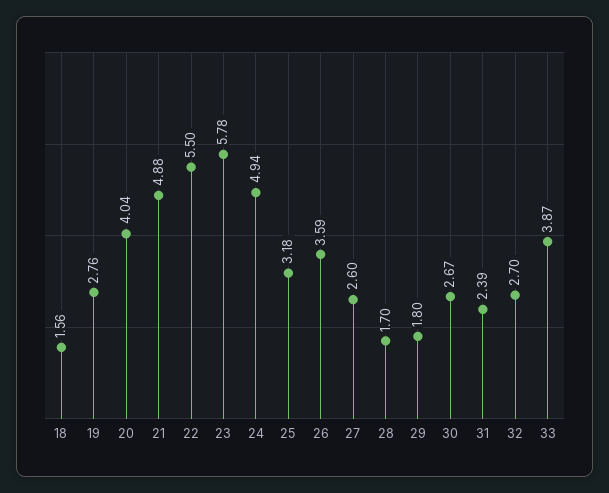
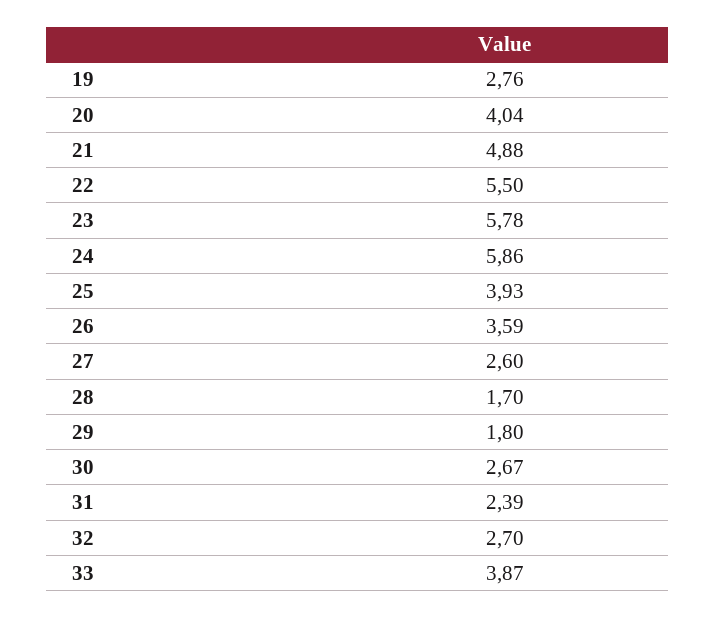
  {
-   "18": 1.56,
    "19": 2.76,
    "20": 4.04,
    "21": 4.88,
    "22": 5.5,
    "23": 5.78,
-   "24": 4.94,
+   "24": 5.86,
-   "25": 3.18,
+   "25": 3.93,
    "26": 3.59,
    "27": 2.6,
    "28": 1.7,
    "29": 1.8,
    "30": 2.67,
    "31": 2.39,
    "32": 2.7,
    "33": 3.87
  }

